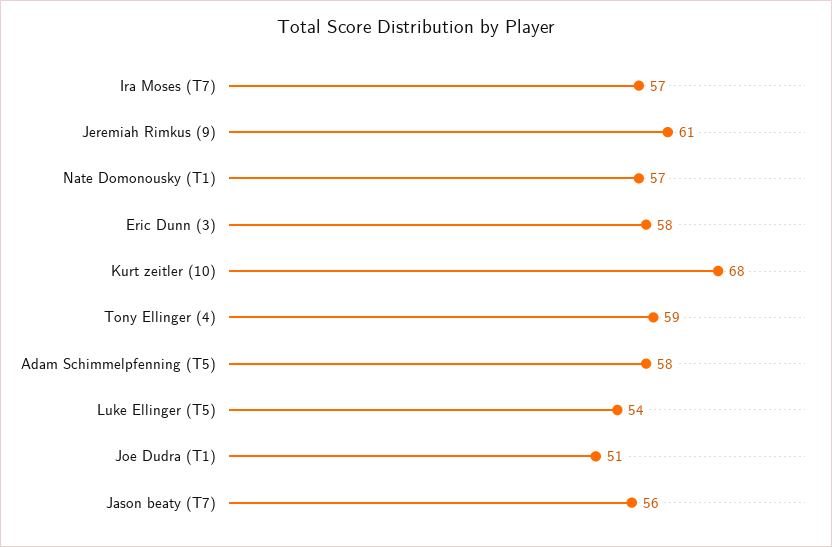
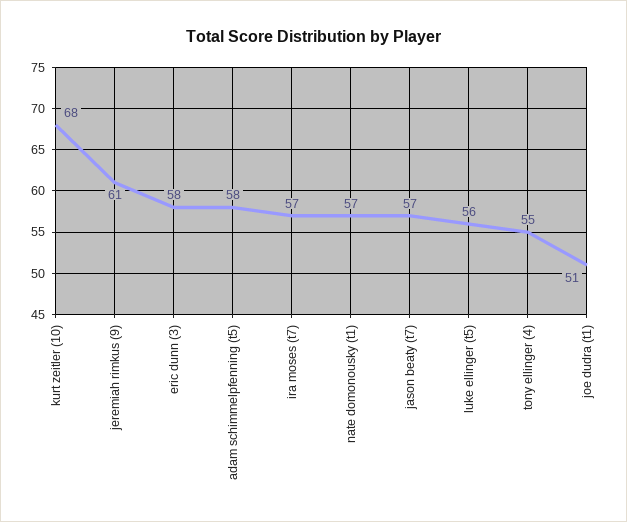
  {
    "Ira Moses (T7)": 57,
    "Jeremiah Rimkus (9)": 61,
    "Nate Domonousky (T1)": 57,
    "Eric Dunn (3)": 58,
    "Kurt zeitler (10)": 68,
-   "Tony Ellinger (4)": 59,
+   "Tony Ellinger (4)": 55,
    "Adam Schimmelpfenning (T5)": 58,
-   "Luke Ellinger (T5)": 54,
+   "Luke Ellinger (T5)": 56,
    "Joe Dudra (T1)": 51,
-   "Jason beaty (T7)": 56
+   "Jason beaty (T7)": 57
  }

